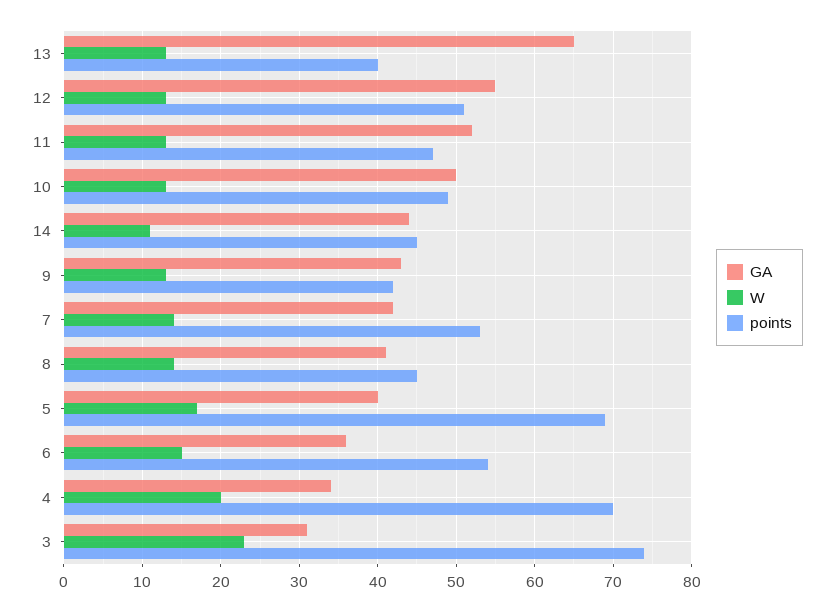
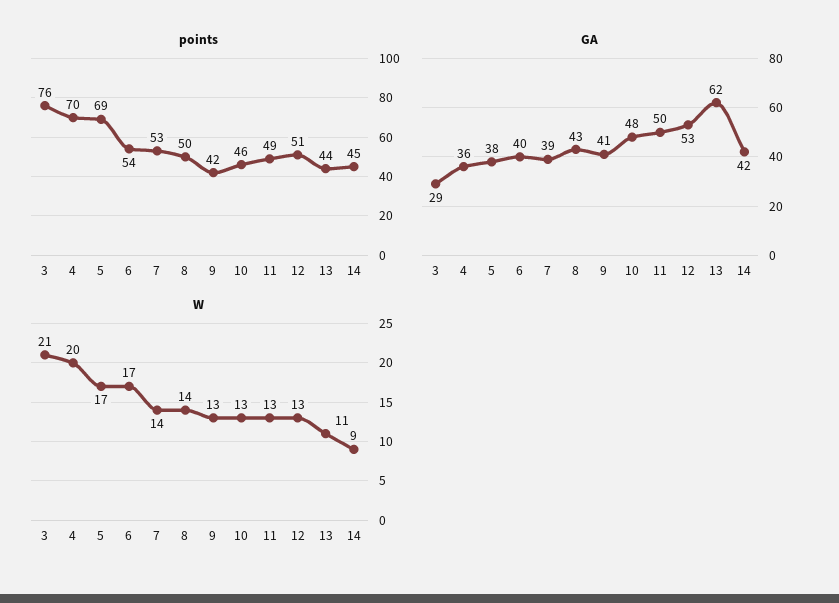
  {
    "GA": {
-     "13": 65,
+     "13": 62,
-     "12": 55,
+     "12": 53,
-     "11": 52,
+     "11": 50,
-     "10": 50,
+     "10": 48,
-     "14": 44,
+     "14": 42,
-     "9": 43,
+     "9": 41,
-     "7": 42,
+     "7": 39,
-     "8": 41,
+     "8": 43,
-     "5": 40,
+     "5": 38,
-     "6": 36,
+     "6": 40,
-     "4": 34,
+     "4": 36,
-     "3": 31
+     "3": 29
    },
    "W": {
-     "13": 13,
+     "13": 11,
      "12": 13,
      "11": 13,
      "10": 13,
-     "14": 11,
+     "14": 9,
      "9": 13,
      "7": 14,
      "8": 14,
      "5": 17,
-     "6": 15,
+     "6": 17,
      "4": 20,
-     "3": 23
+     "3": 21
    },
    "points": {
-     "13": 40,
+     "13": 44,
      "12": 51,
-     "11": 47,
+     "11": 49,
-     "10": 49,
+     "10": 46,
      "14": 45,
      "9": 42,
      "7": 53,
-     "8": 45,
+     "8": 50,
      "5": 69,
      "6": 54,
      "4": 70,
-     "3": 74
+     "3": 76
    }
  }

